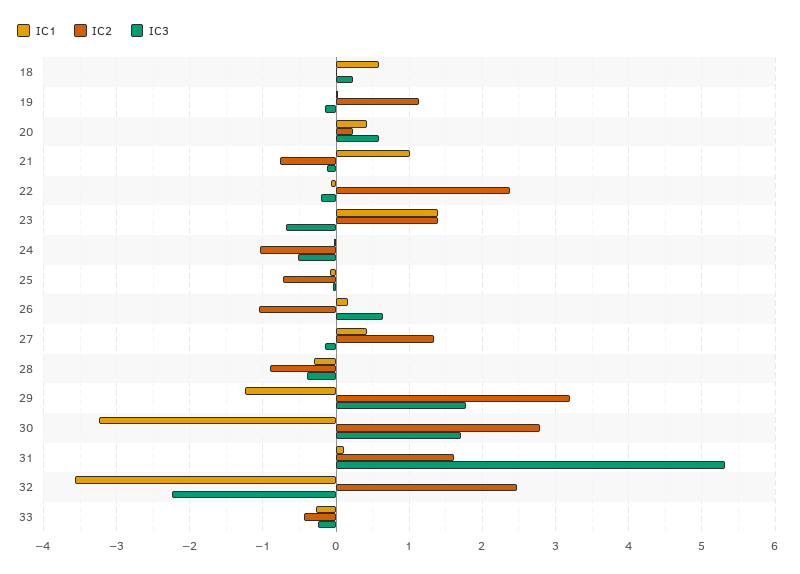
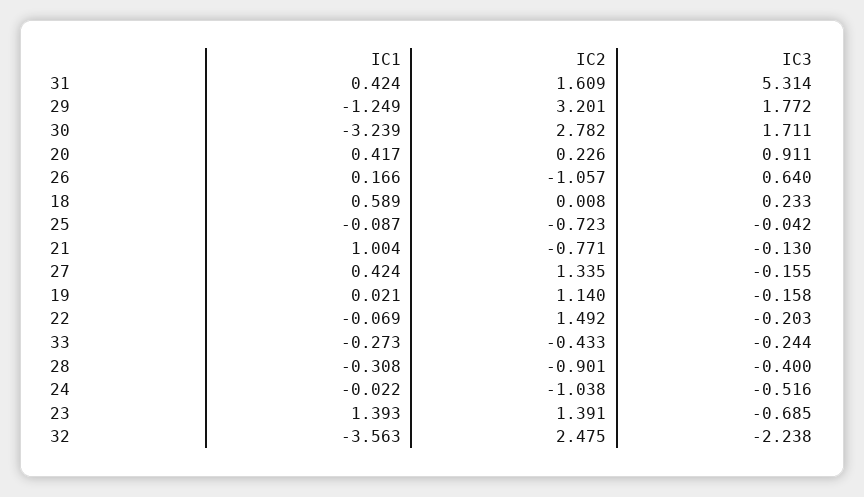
  {
    "IC1": {
      "18": 0.589,
      "19": 0.021,
      "20": 0.417,
      "21": 1.004,
      "22": -0.069,
      "23": 1.393,
      "24": -0.022,
      "25": -0.087,
      "26": 0.166,
      "27": 0.424,
      "28": -0.308,
      "29": -1.249,
      "30": -3.239,
-     "31": 0.1,
+     "31": 0.424,
      "32": -3.563,
      "33": -0.273
    },
    "IC2": {
      "18": 0.008,
      "19": 1.14,
      "20": 0.226,
      "21": -0.771,
-     "22": 2.4,
+     "22": 1.492,
      "23": 1.391,
      "24": -1.038,
      "25": -0.723,
      "26": -1.057,
      "27": 1.335,
      "28": -0.901,
      "29": 3.201,
      "30": 2.782,
      "31": 1.609,
      "32": 2.475,
      "33": -0.433
    },
    "IC3": {
      "18": 0.233,
      "19": -0.158,
-     "20": 0.6,
+     "20": 0.911,
      "21": -0.13,
      "22": -0.203,
      "23": -0.685,
      "24": -0.516,
      "25": -0.042,
      "26": 0.64,
      "27": -0.155,
      "28": -0.4,
      "29": 1.772,
      "30": 1.711,
      "31": 5.314,
      "32": -2.238,
      "33": -0.244
    }
  }

